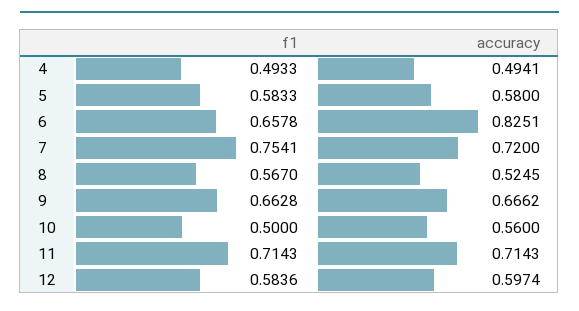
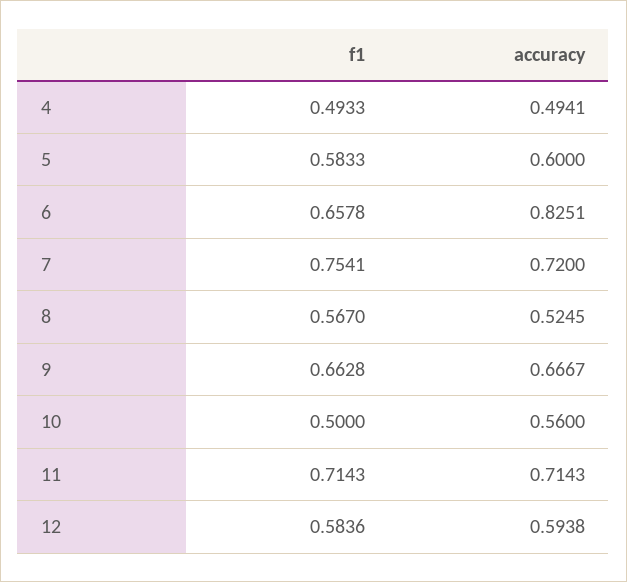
  {
    "f1": {
      "4": 0.4933,
      "5": 0.5833,
      "6": 0.6578,
      "7": 0.7541,
      "8": 0.567,
      "9": 0.6628,
      "10": 0.5,
      "11": 0.7143,
      "12": 0.5836
    },
    "accuracy": {
      "4": 0.4941,
-     "5": 0.58,
+     "5": 0.6,
      "6": 0.8251,
      "7": 0.72,
      "8": 0.5245,
-     "9": 0.6662,
+     "9": 0.6667,
      "10": 0.56,
      "11": 0.7143,
-     "12": 0.5974
+     "12": 0.5938
    }
  }

